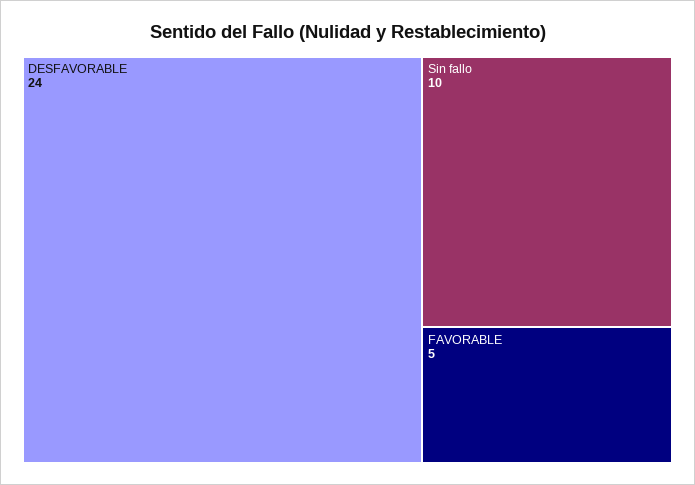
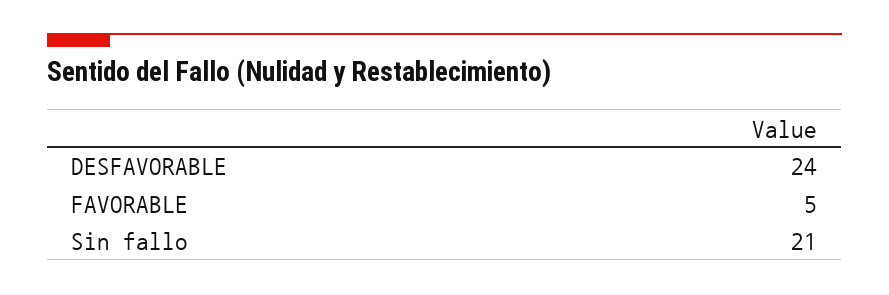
  {
    "DESFAVORABLE": 24,
-   "Sin fallo": 10,
+   "Sin fallo": 21,
    "FAVORABLE": 5
  }

